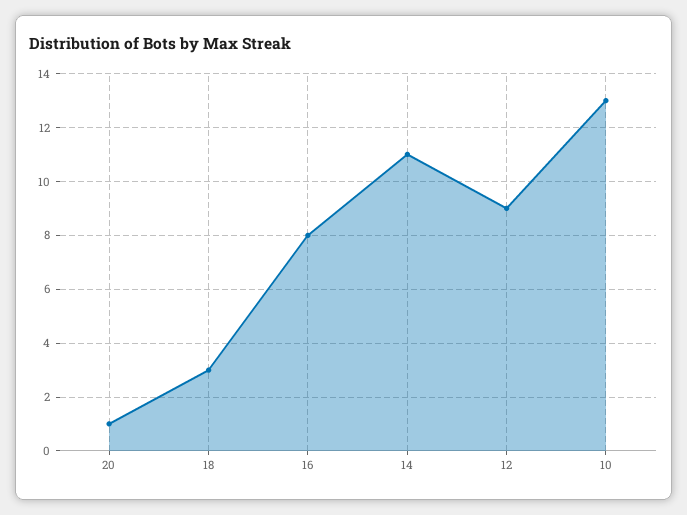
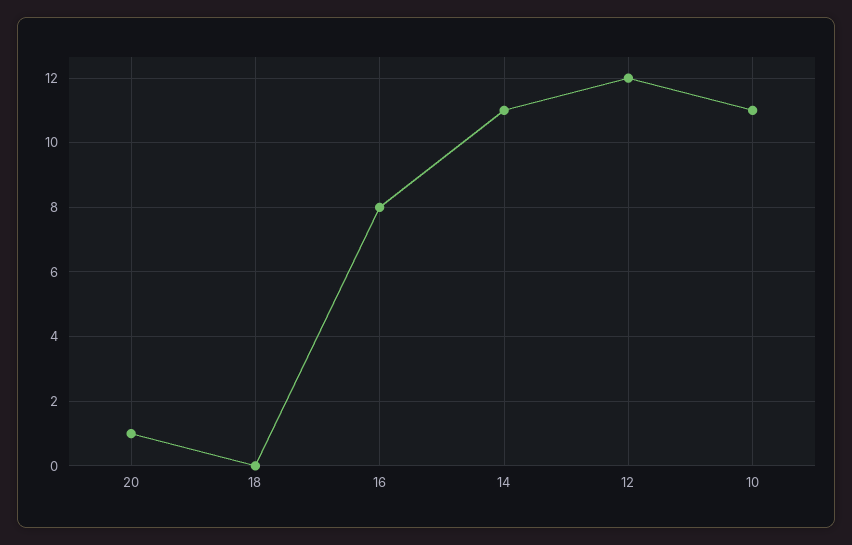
  {
    "20": 1,
-   "18": 3,
+   "18": 0,
    "16": 8,
    "14": 11,
-   "12": 9,
+   "12": 12,
-   "10": 13
+   "10": 11
  }

